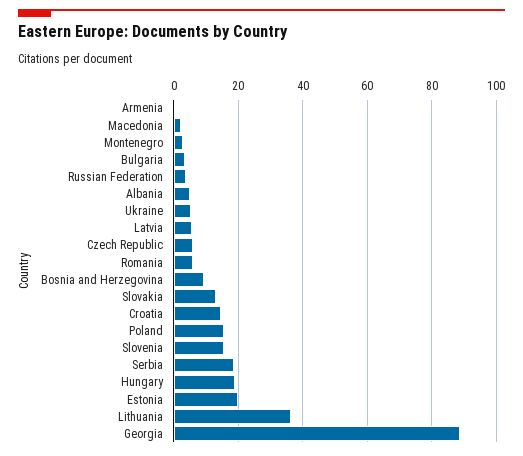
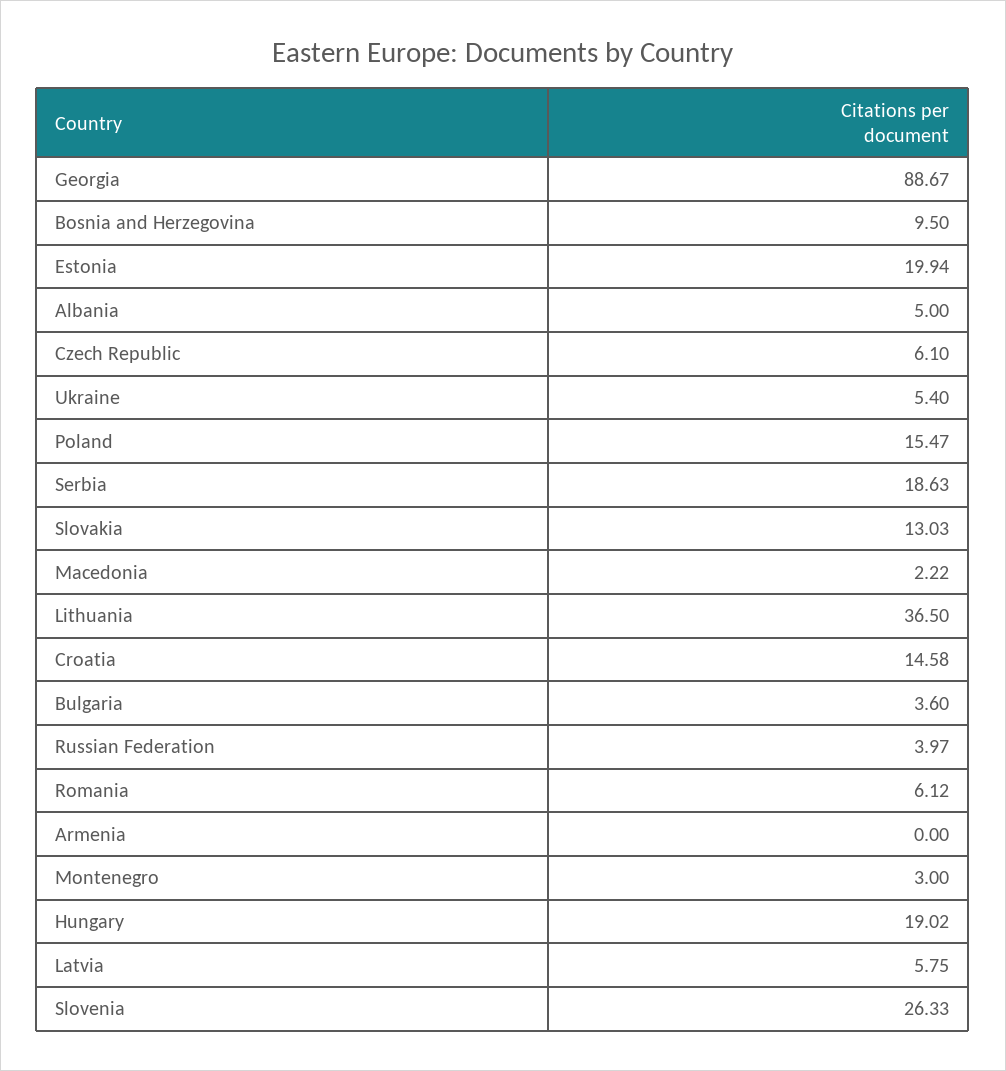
  {
    "Armenia": 0,
    "Macedonia": 2.22,
    "Montenegro": 3,
    "Bulgaria": 3.6,
    "Russian Federation": 3.97,
    "Albania": 5,
    "Ukraine": 5.4,
    "Latvia": 5.75,
    "Czech Republic": 6.1,
    "Romania": 6.12,
    "Bosnia and Herzegovina": 9.5,
    "Slovakia": 13.03,
    "Croatia": 14.58,
    "Poland": 15.47,
-   "Slovenia": 16,
+   "Slovenia": 26.33,
    "Serbia": 18.63,
    "Hungary": 19.02,
    "Estonia": 19.94,
    "Lithuania": 36.5,
    "Georgia": 88.67
  }

